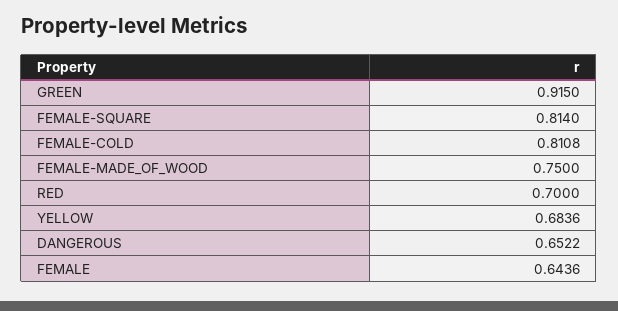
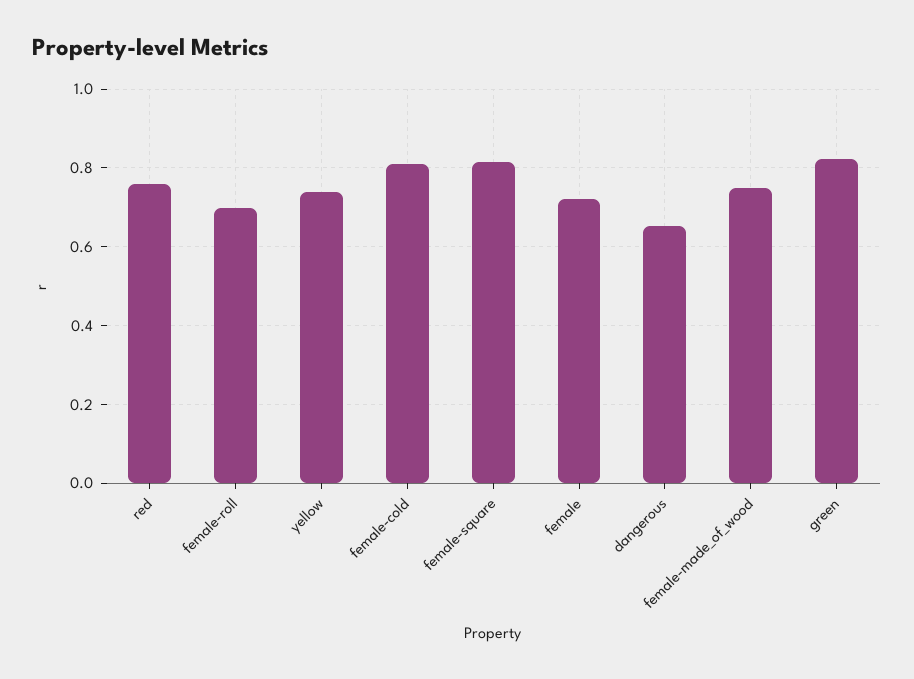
  {
-   "GREEN": 0.915,
+   "GREEN": 0.82,
    "FEMALE-SQUARE": 0.814,
    "FEMALE-COLD": 0.8108,
    "FEMALE-MADE_OF_WOOD": 0.75,
-   "RED": 0.7,
+   "RED": 0.76,
-   "YELLOW": 0.6836,
+   "YELLOW": 0.74,
    "DANGEROUS": 0.6522,
-   "FEMALE": 0.6436
+   "FEMALE": 0.72,
+   "female-roll": 0.7
  }

